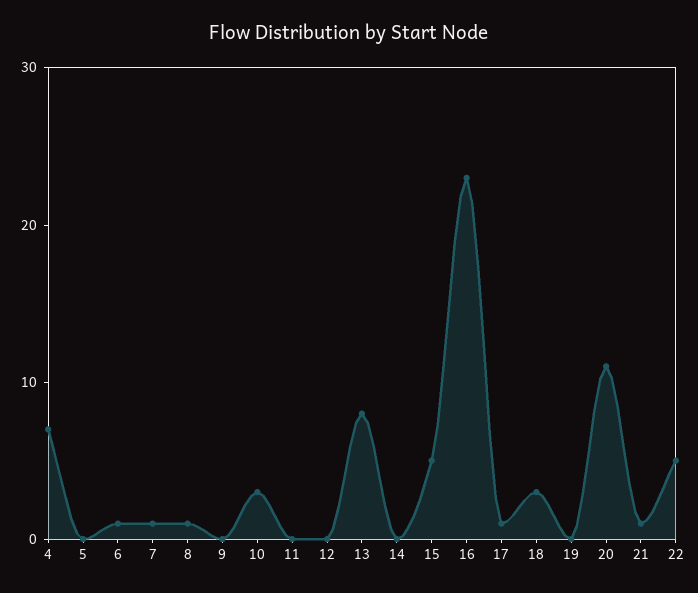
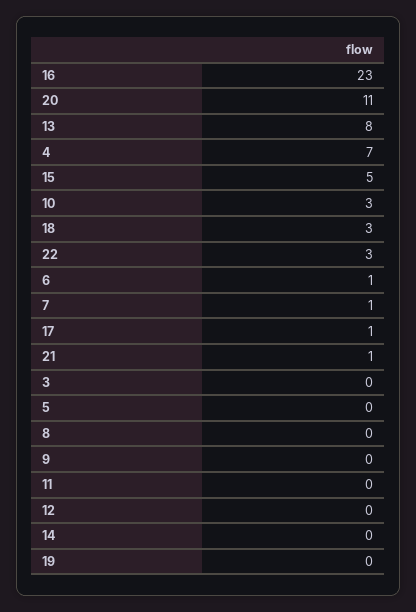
  {
    "4": 7,
    "5": 0,
    "6": 1,
    "7": 1,
-   "8": 1,
+   "8": 0,
    "9": 0,
    "10": 3,
    "11": 0,
    "12": 0,
    "13": 8,
    "14": 0,
    "15": 5,
    "16": 23,
    "17": 1,
    "18": 3,
    "19": 0,
    "20": 11,
    "21": 1,
-   "22": 5
+   "22": 3,
+   "3": 0
  }

